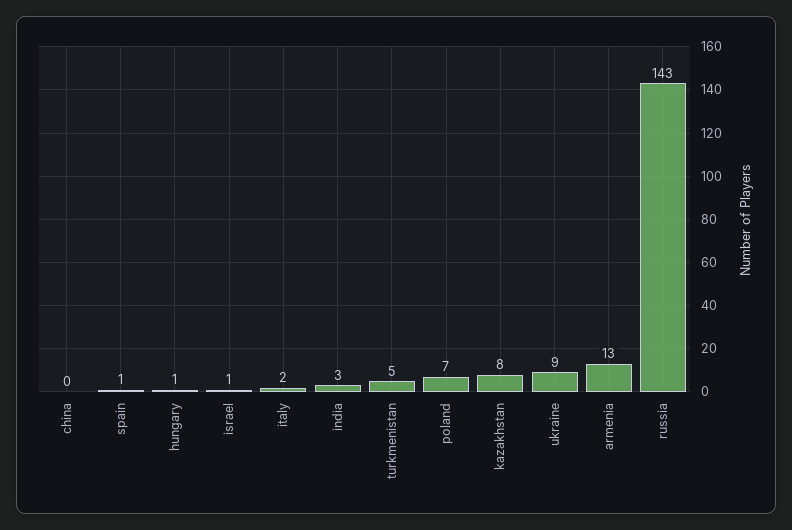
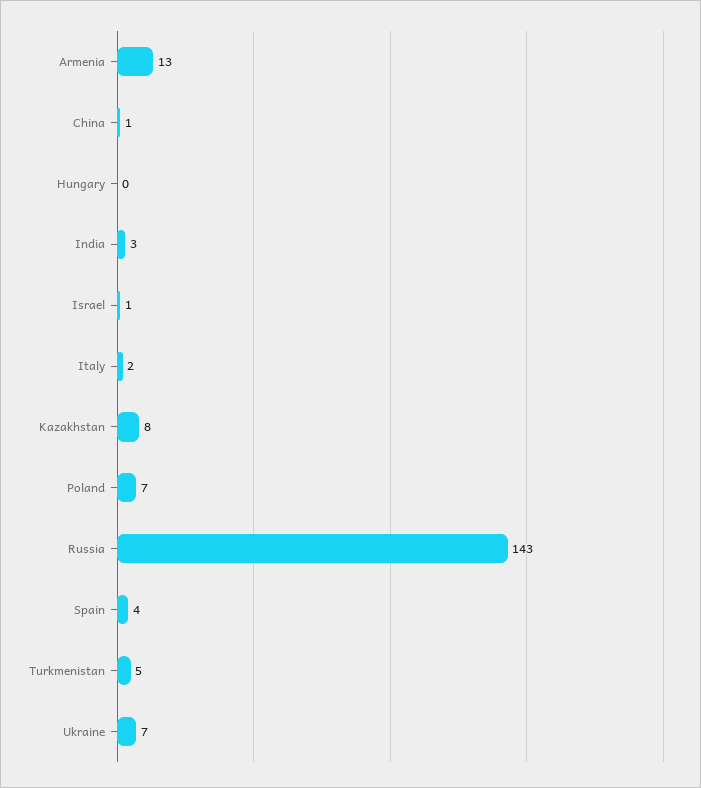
  {
-   "china": 0,
+   "china": 1,
-   "spain": 1,
+   "spain": 4,
-   "hungary": 1,
+   "hungary": 0,
    "israel": 1,
    "italy": 2,
    "india": 3,
    "turkmenistan": 5,
    "poland": 7,
    "kazakhstan": 8,
-   "ukraine": 9,
+   "ukraine": 7,
    "armenia": 13,
    "russia": 143
  }

